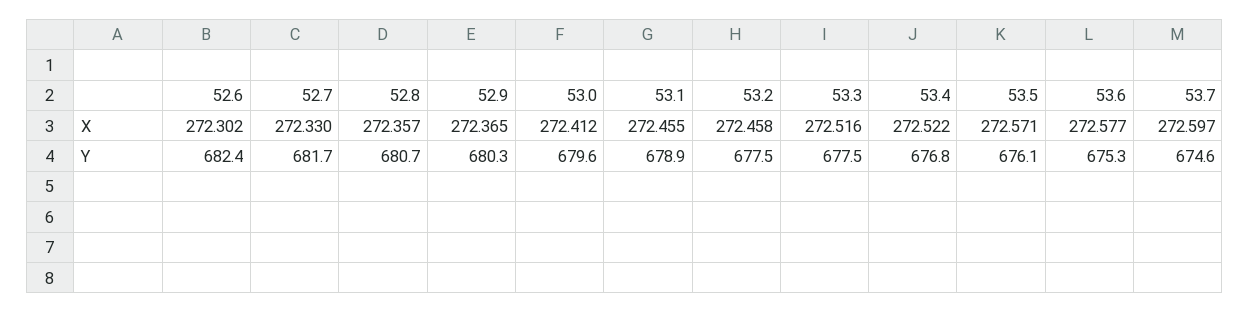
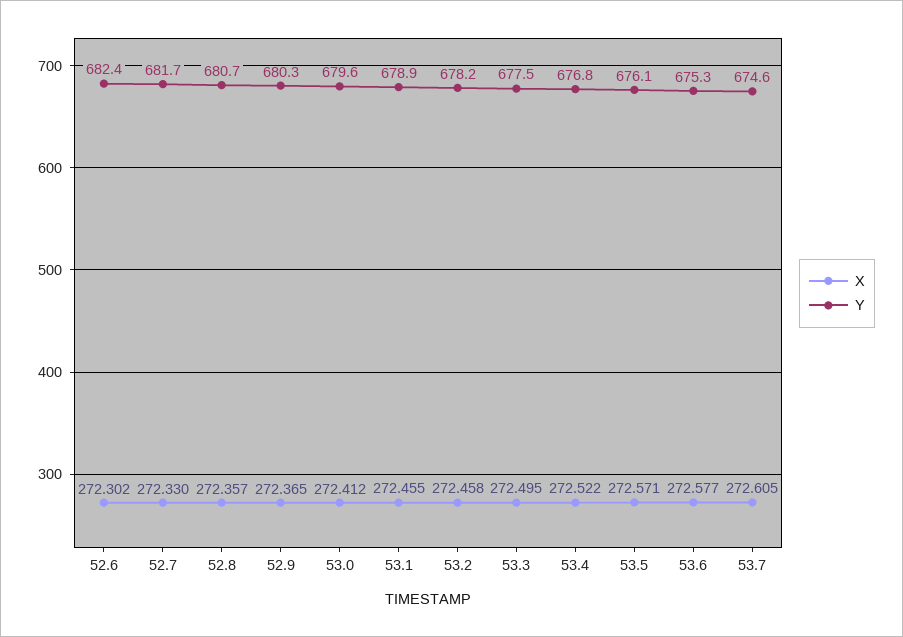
  {
    "X": {
      "52.6": 272.302,
      "52.7": 272.33,
      "52.8": 272.357,
      "52.9": 272.365,
      "53.0": 272.412,
      "53.1": 272.455,
      "53.2": 272.458,
-     "53.3": 272.516,
+     "53.3": 272.495,
      "53.4": 272.522,
      "53.5": 272.571,
      "53.6": 272.577,
-     "53.7": 272.597
+     "53.7": 272.605
    },
    "Y": {
      "52.6": 682.4,
      "52.7": 681.7,
      "52.8": 680.7,
      "52.9": 680.3,
      "53.0": 679.6,
      "53.1": 678.9,
-     "53.2": 677.5,
+     "53.2": 678.2,
      "53.3": 677.5,
      "53.4": 676.8,
      "53.5": 676.1,
      "53.6": 675.3,
      "53.7": 674.6
    }
  }

